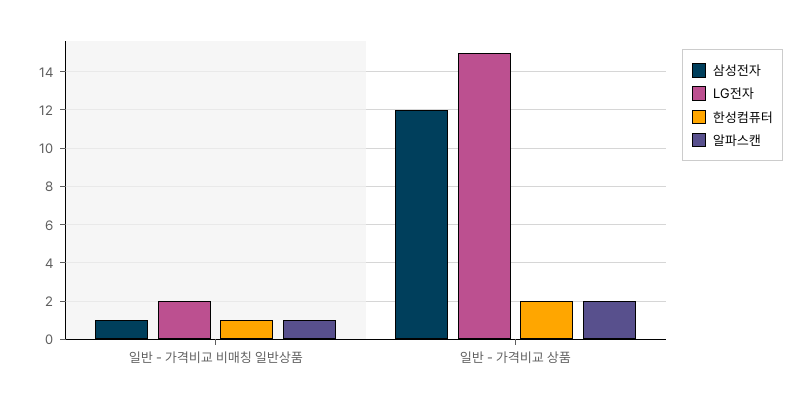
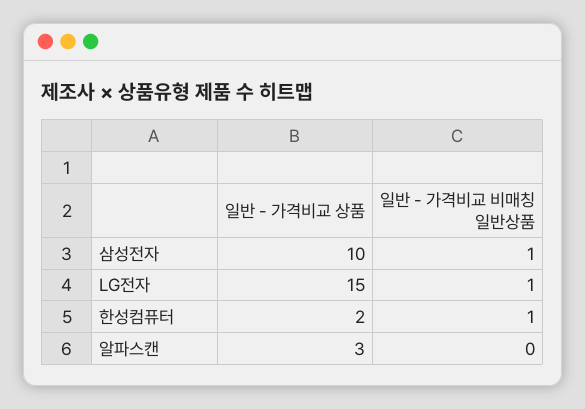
  {
    "삼성전자": {
      "일반 - 가격비교 비매칭 일반상품": 1,
-     "일반 - 가격비교 상품": 12
+     "일반 - 가격비교 상품": 10
    },
    "LG전자": {
-     "일반 - 가격비교 비매칭 일반상품": 2,
+     "일반 - 가격비교 비매칭 일반상품": 1,
      "일반 - 가격비교 상품": 15
    },
    "한성컴퓨터": {
      "일반 - 가격비교 비매칭 일반상품": 1,
      "일반 - 가격비교 상품": 2
    },
    "알파스캔": {
-     "일반 - 가격비교 비매칭 일반상품": 1,
+     "일반 - 가격비교 비매칭 일반상품": 0,
-     "일반 - 가격비교 상품": 2
+     "일반 - 가격비교 상품": 3
    }
  }

